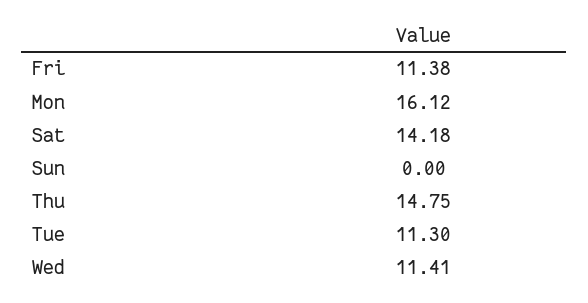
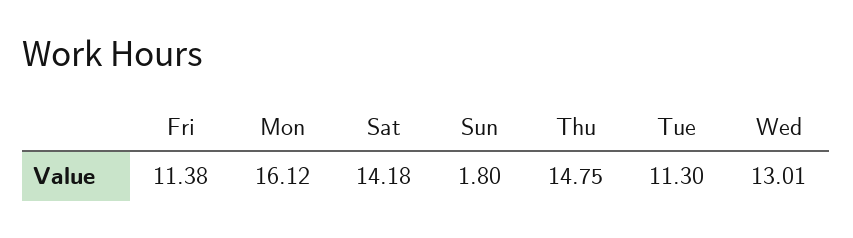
  {
    "Fri": 11.38,
    "Mon": 16.12,
    "Sat": 14.18,
-   "Sun": 0,
+   "Sun": 1.8,
    "Thu": 14.75,
    "Tue": 11.3,
-   "Wed": 11.41
+   "Wed": 13.01
  }

